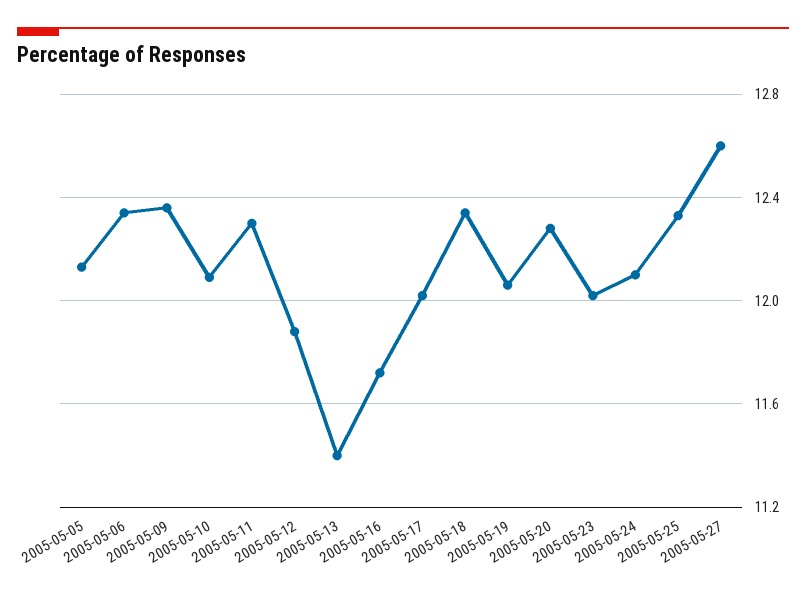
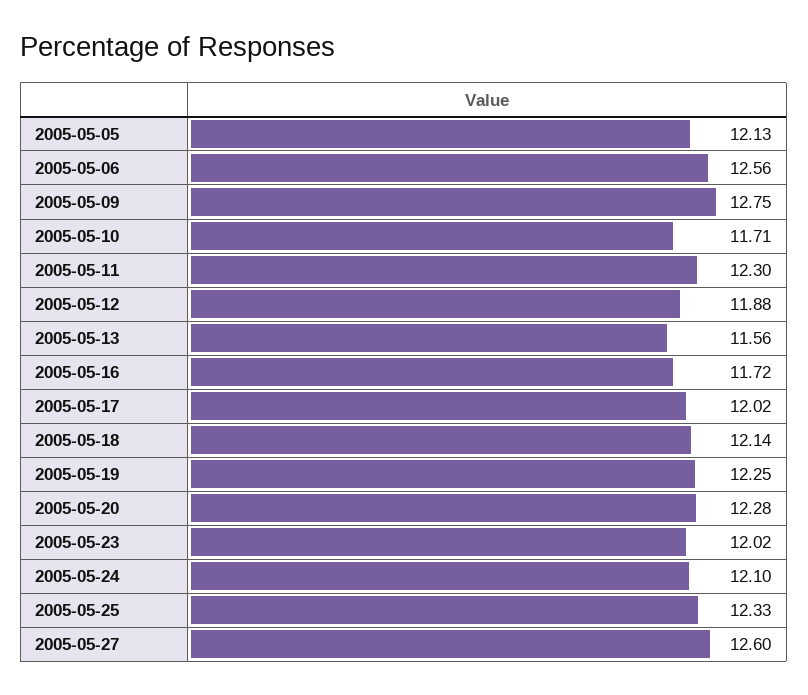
  {
    "2005-05-05": 12.13,
-   "2005-05-06": 12.35,
+   "2005-05-06": 12.56,
-   "2005-05-09": 12.35,
+   "2005-05-09": 12.75,
-   "2005-05-10": 12.1,
+   "2005-05-10": 11.71,
    "2005-05-11": 12.3,
    "2005-05-12": 11.88,
-   "2005-05-13": 11.4,
+   "2005-05-13": 11.56,
    "2005-05-16": 11.72,
    "2005-05-17": 12.02,
-   "2005-05-18": 12.35,
+   "2005-05-18": 12.14,
-   "2005-05-19": 12.05,
+   "2005-05-19": 12.25,
    "2005-05-20": 12.28,
    "2005-05-23": 12.02,
    "2005-05-24": 12.1,
    "2005-05-25": 12.33,
    "2005-05-27": 12.6
  }

